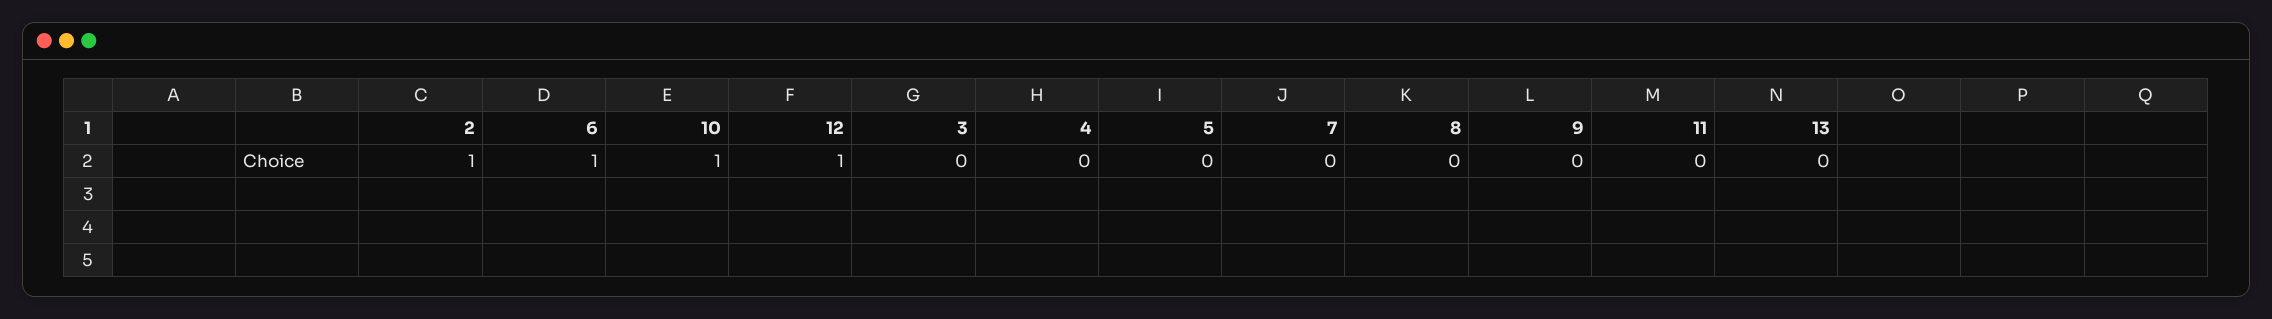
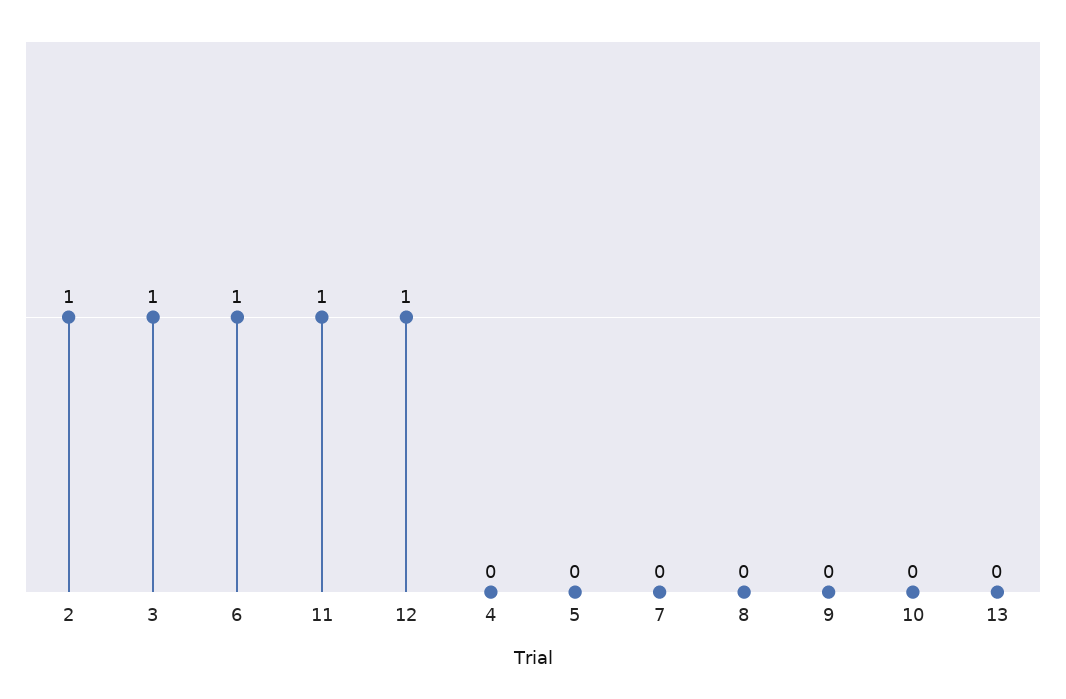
  {
    "2": 1,
    "6": 1,
-   "10": 1,
+   "10": 0,
    "12": 1,
-   "3": 0,
+   "3": 1,
    "4": 0,
    "5": 0,
    "7": 0,
    "8": 0,
    "9": 0,
-   "11": 0,
+   "11": 1,
    "13": 0
  }

